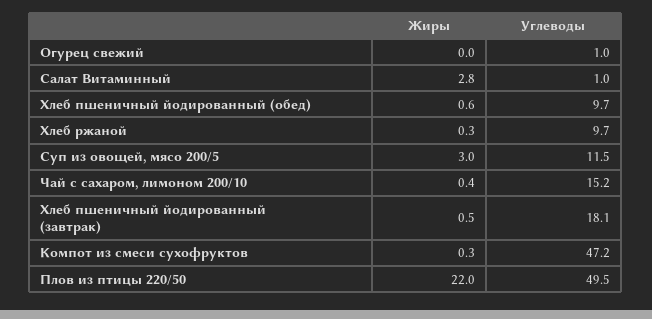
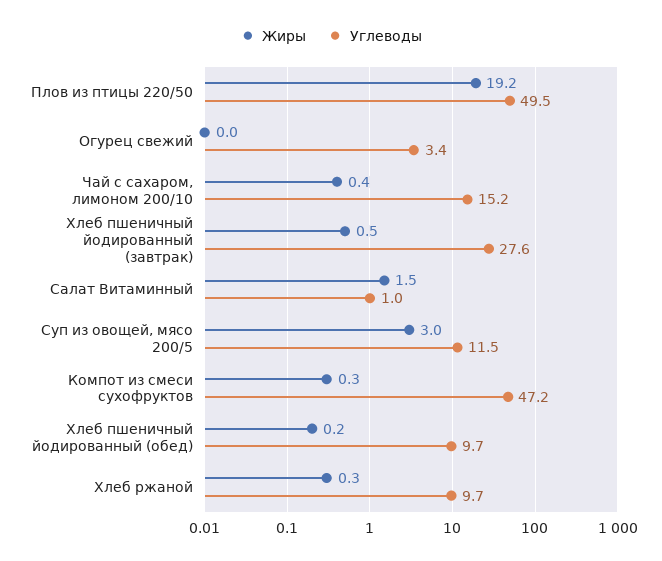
  {
    "Жиры": {
      "Огурец свежий": 0,
-     "Салат Витаминный": 2.8,
+     "Салат Витаминный": 1.5,
-     "Хлеб пшеничный йодированный (обед)": 0.6,
+     "Хлеб пшеничный йодированный (обед)": 0.2,
      "Хлеб ржаной": 0.3,
      "Суп из овощей, мясо 200/5": 3,
      "Чай с сахаром, лимоном 200/10": 0.4,
      "Хлеб пшеничный йодированный (завтрак)": 0.5,
      "Компот из смеси сухофруктов": 0.3,
-     "Плов из птицы 220/50": 22
+     "Плов из птицы 220/50": 19.2
    },
    "Углеводы": {
-     "Огурец свежий": 1,
+     "Огурец свежий": 3.4,
      "Салат Витаминный": 1,
      "Хлеб пшеничный йодированный (обед)": 9.7,
      "Хлеб ржаной": 9.7,
      "Суп из овощей, мясо 200/5": 11.5,
      "Чай с сахаром, лимоном 200/10": 15.2,
-     "Хлеб пшеничный йодированный (завтрак)": 18.1,
+     "Хлеб пшеничный йодированный (завтрак)": 27.6,
      "Компот из смеси сухофруктов": 47.2,
      "Плов из птицы 220/50": 49.5
    }
  }

